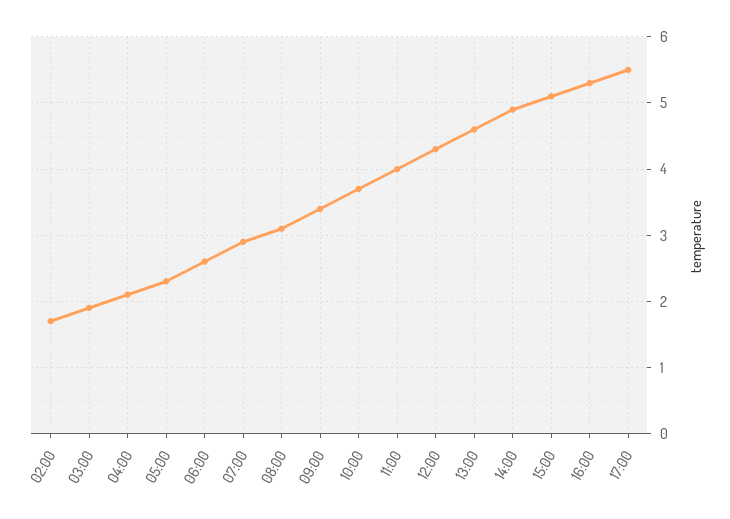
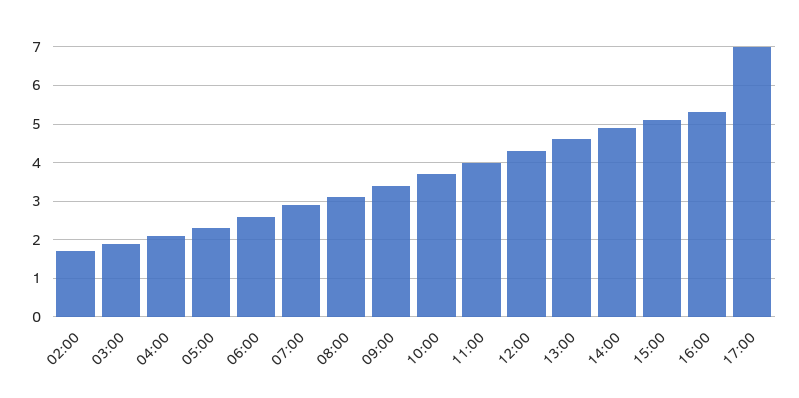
  {
    "02:00": 1.7,
    "03:00": 1.9,
    "04:00": 2.1,
    "05:00": 2.3,
    "06:00": 2.6,
    "07:00": 2.9,
    "08:00": 3.1,
    "09:00": 3.4,
    "10:00": 3.7,
    "11:00": 4,
    "12:00": 4.3,
    "13:00": 4.6,
    "14:00": 4.9,
    "15:00": 5.1,
    "16:00": 5.3,
-   "17:00": 5.5
+   "17:00": 7
  }

